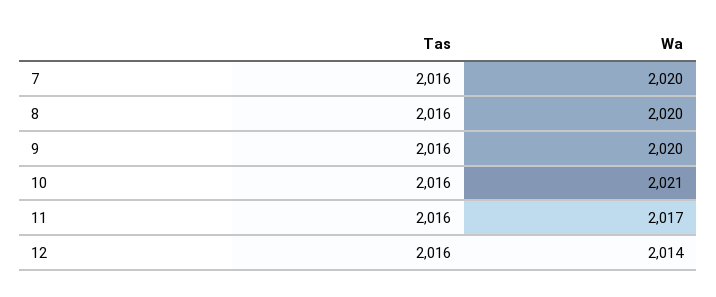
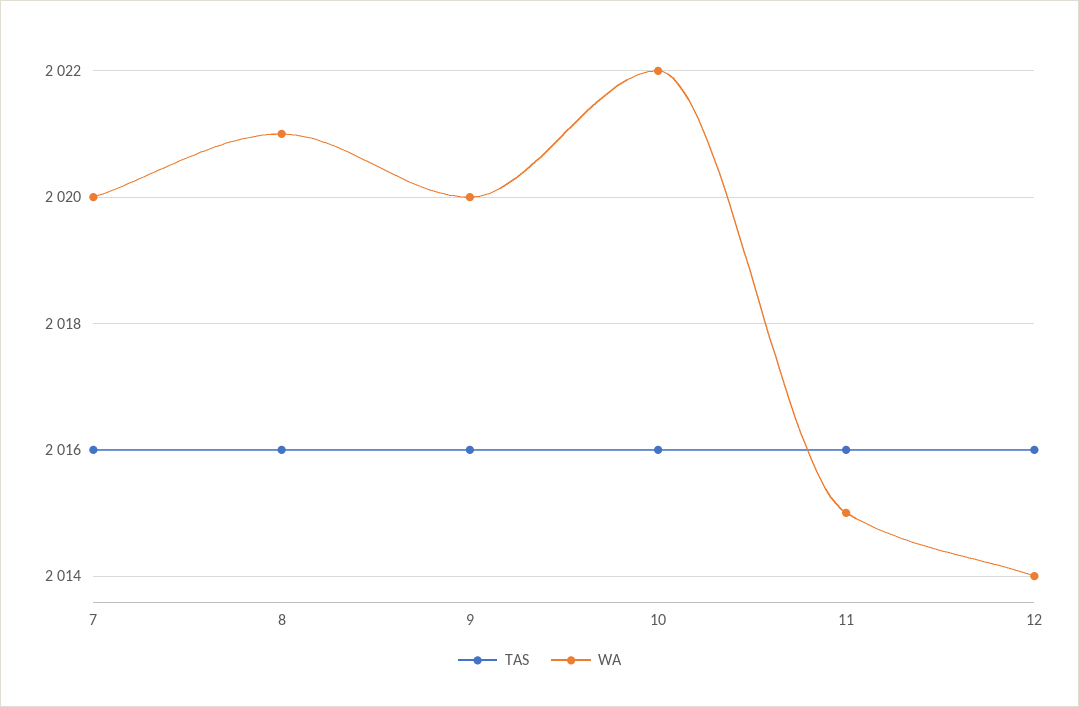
  {
    "Tas": {
      "7": 2016,
      "8": 2016,
      "9": 2016,
      "10": 2016,
      "11": 2016,
      "12": 2016
    },
    "Wa": {
      "7": 2020,
-     "8": 2020,
+     "8": 2021,
      "9": 2020,
-     "10": 2021,
+     "10": 2022,
-     "11": 2017,
+     "11": 2015,
      "12": 2014
    }
  }

